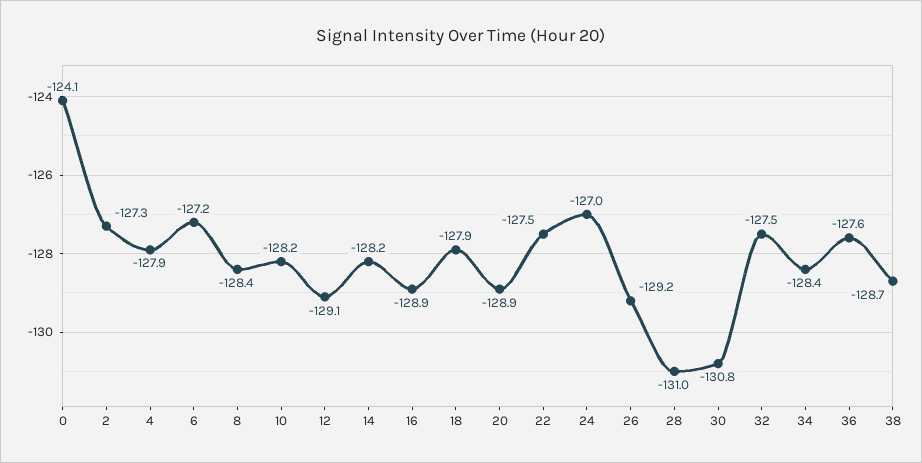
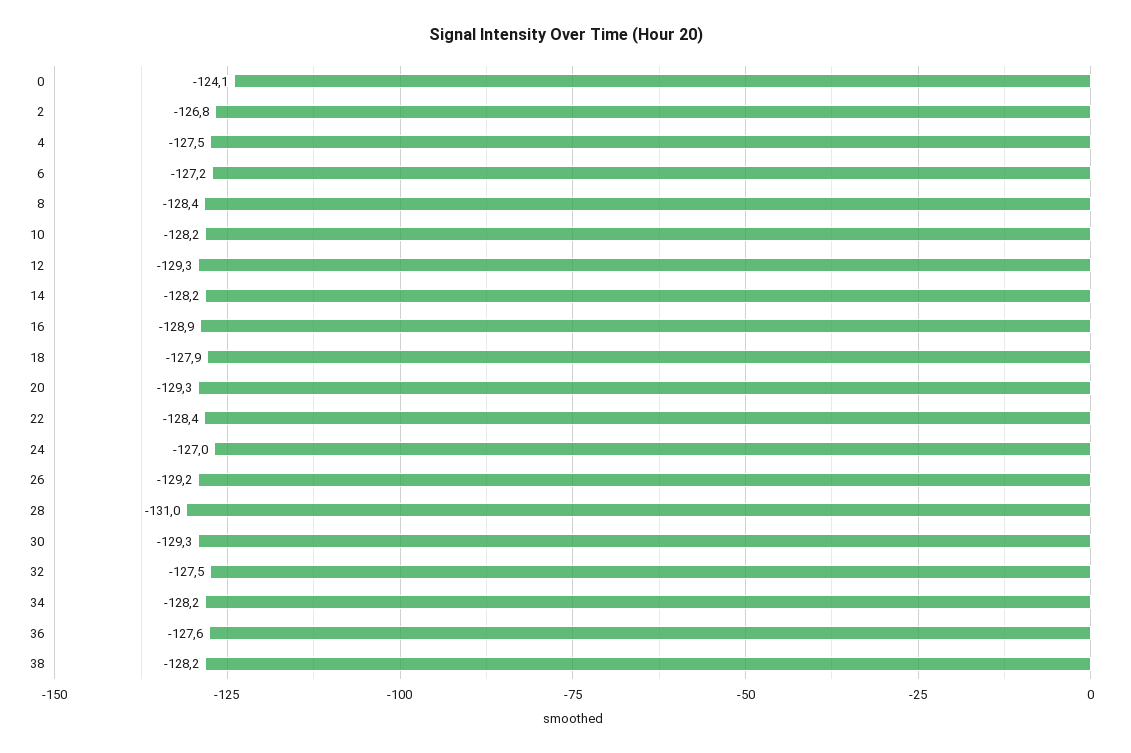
  {
    "0": -124.1,
-   "2": -127.3,
+   "2": -126.8,
-   "4": -127.9,
+   "4": -127.5,
    "6": -127.2,
    "8": -128.4,
    "10": -128.2,
-   "12": -129.1,
+   "12": -129.3,
    "14": -128.2,
    "16": -128.9,
    "18": -127.9,
-   "20": -128.9,
+   "20": -129.3,
-   "22": -127.5,
+   "22": -128.4,
    "24": -127,
    "26": -129.2,
    "28": -131,
-   "30": -130.8,
+   "30": -129.3,
    "32": -127.5,
-   "34": -128.4,
+   "34": -128.2,
    "36": -127.6,
-   "38": -128.7
+   "38": -128.2
  }

